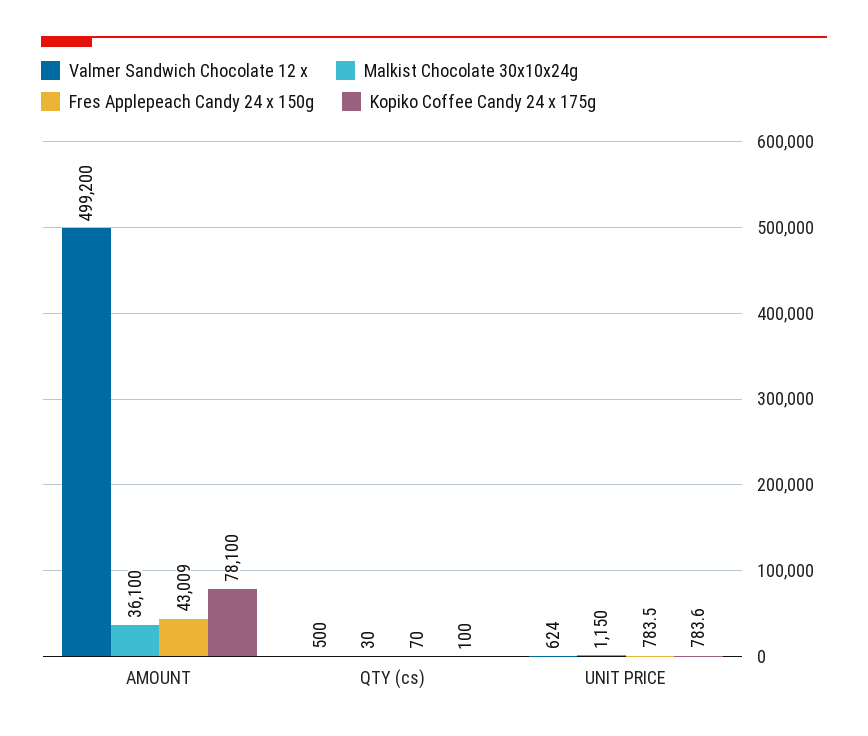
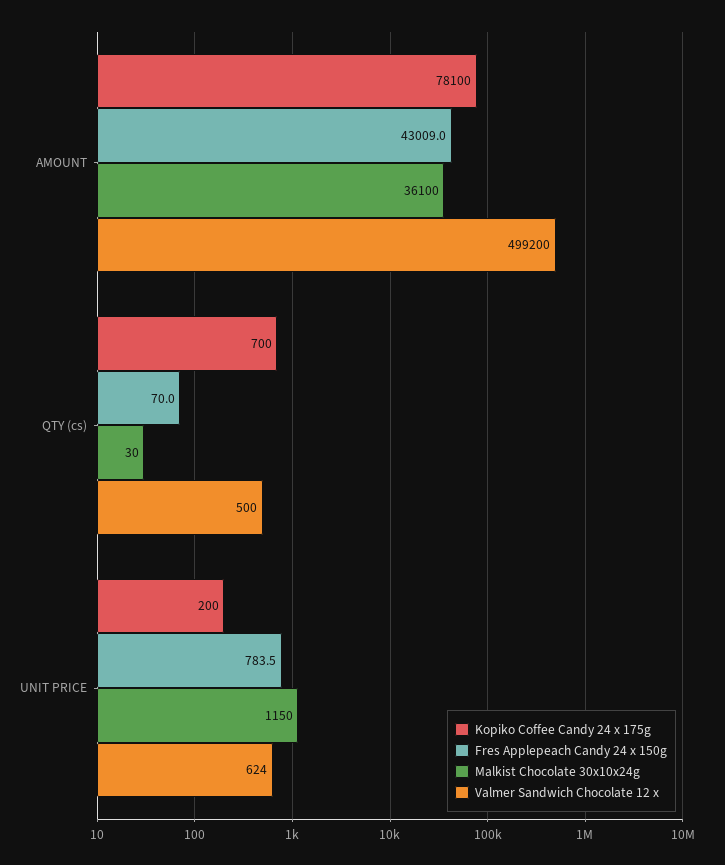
  {
    "Valmer Sandwich Chocolate 12 x": {
      "AMOUNT": 499200,
      "QTY (cs)": 500,
      "UNIT PRICE": 624
    },
    "Malkist Chocolate 30x10x24g": {
      "AMOUNT": 36100,
      "QTY (cs)": 30,
      "UNIT PRICE": 1150
    },
    "Fres Applepeach Candy 24 x 150g": {
      "AMOUNT": 43009,
      "QTY (cs)": 70,
      "UNIT PRICE": 783.5
    },
    "Kopiko Coffee Candy 24 x 175g": {
      "AMOUNT": 78100,
-     "QTY (cs)": 100,
+     "QTY (cs)": 700,
-     "UNIT PRICE": 783.6
+     "UNIT PRICE": 200
    }
  }

